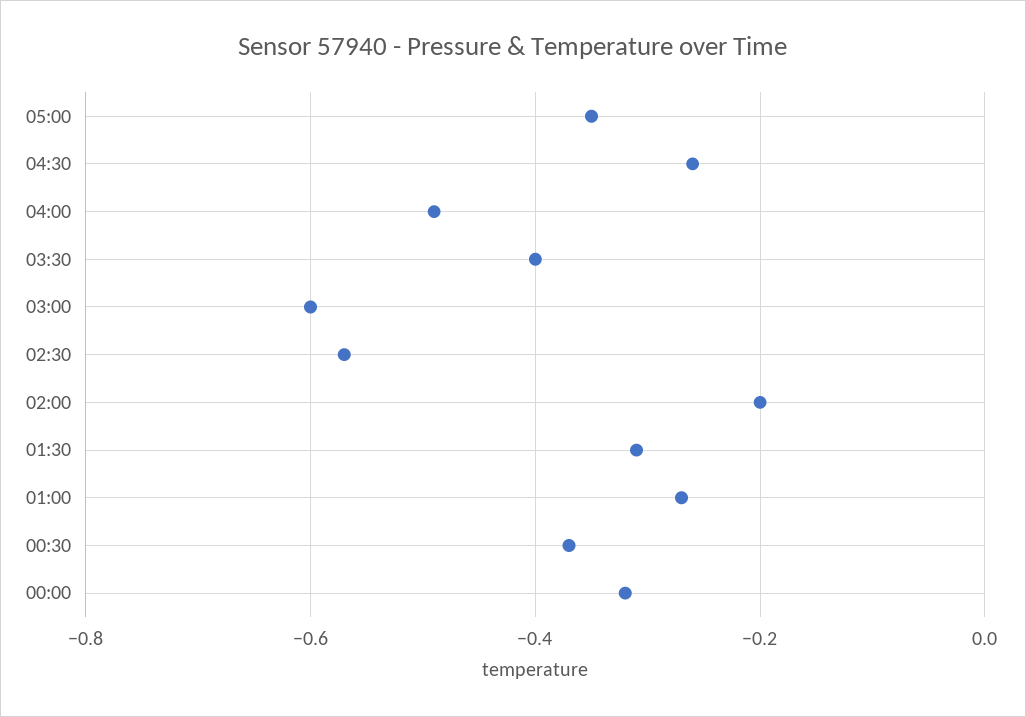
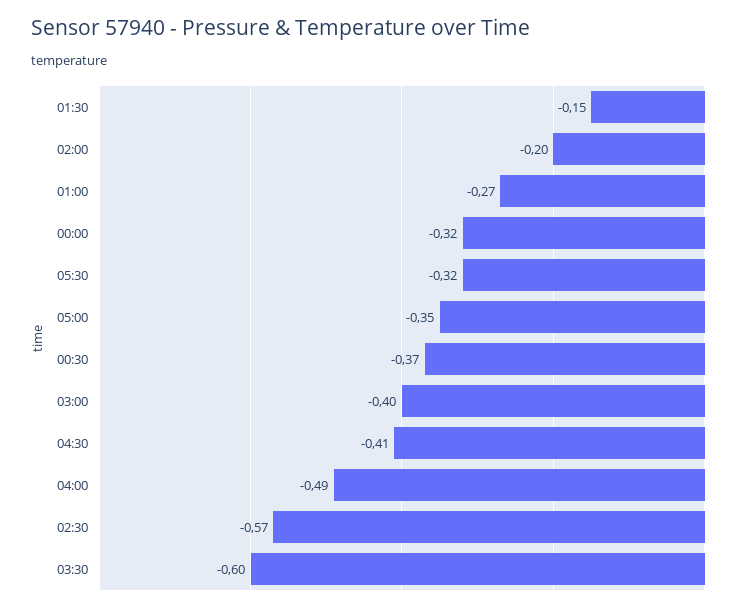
  {
    "05:00": -0.35,
-   "04:30": -0.25,
+   "04:30": -0.41,
    "04:00": -0.49,
-   "03:30": -0.4,
+   "03:30": -0.6,
-   "03:00": -0.6,
+   "03:00": -0.4,
    "02:30": -0.57,
    "02:00": -0.2,
-   "01:30": -0.3,
+   "01:30": -0.15,
    "01:00": -0.27,
    "00:30": -0.37,
-   "00:00": -0.32
+   "00:00": -0.32,
+   "05:30": -0.32
  }

